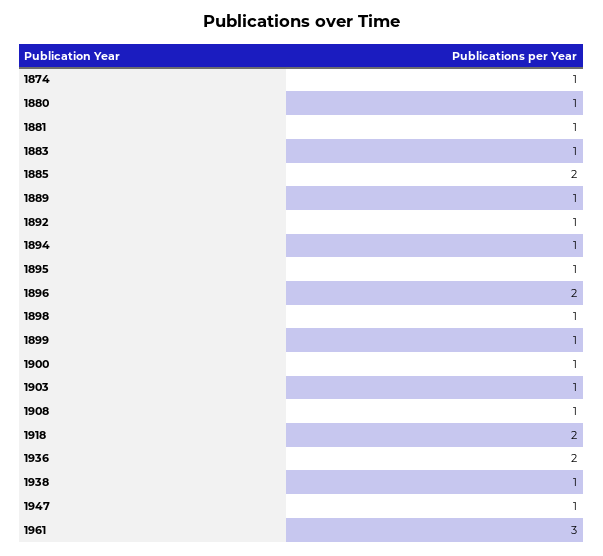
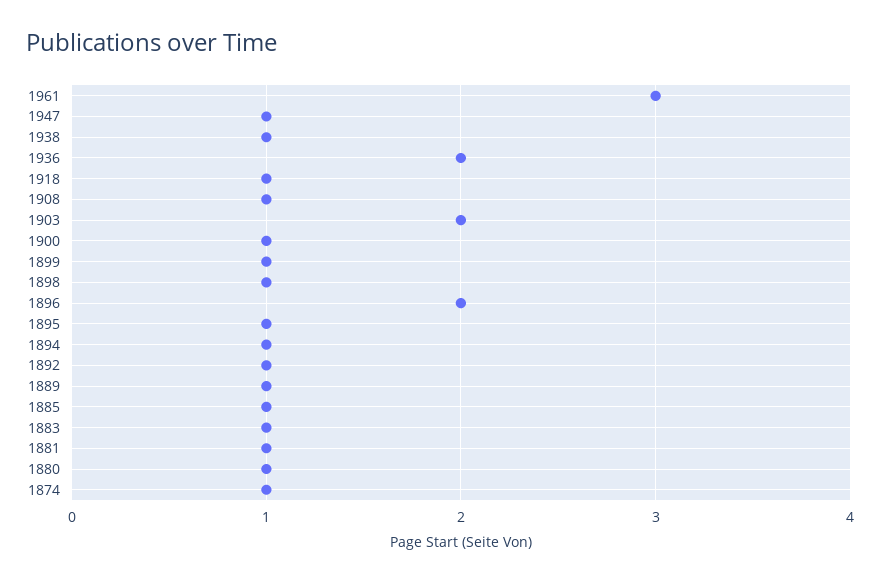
  {
    "1874": 1,
    "1880": 1,
    "1881": 1,
    "1883": 1,
-   "1885": 2,
+   "1885": 1,
    "1889": 1,
    "1892": 1,
    "1894": 1,
    "1895": 1,
    "1896": 2,
    "1898": 1,
    "1899": 1,
    "1900": 1,
-   "1903": 1,
+   "1903": 2,
    "1908": 1,
-   "1918": 2,
+   "1918": 1,
    "1936": 2,
    "1938": 1,
    "1947": 1,
    "1961": 3
  }

